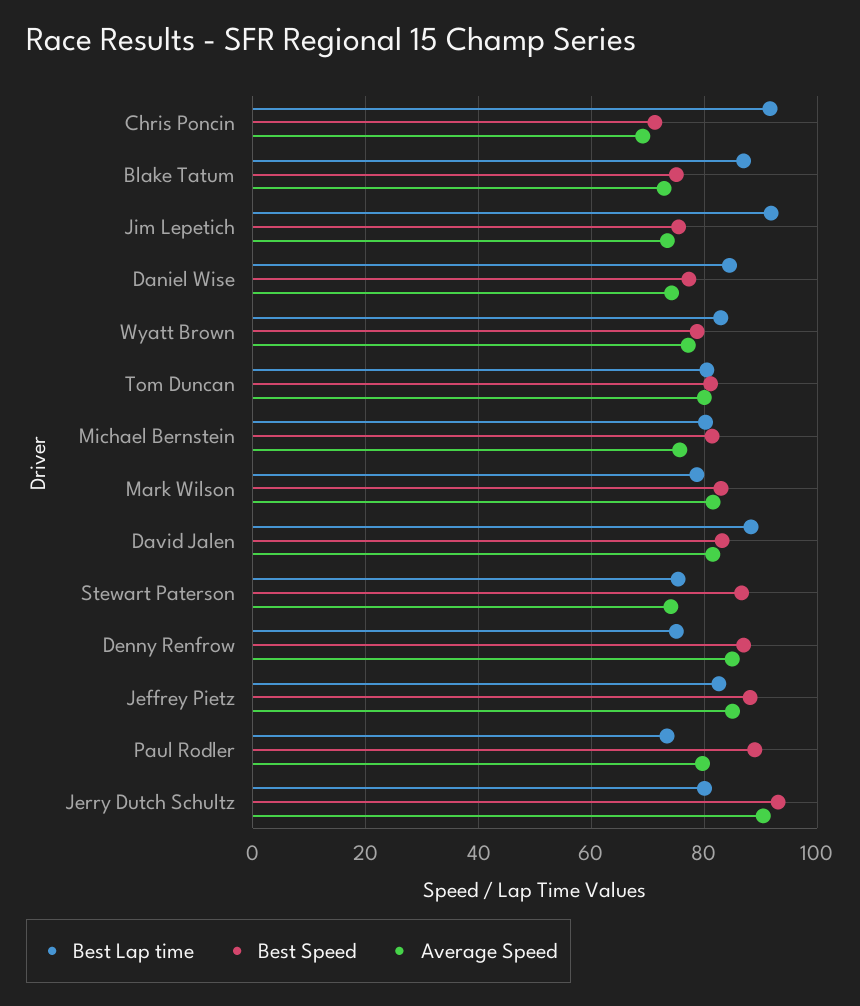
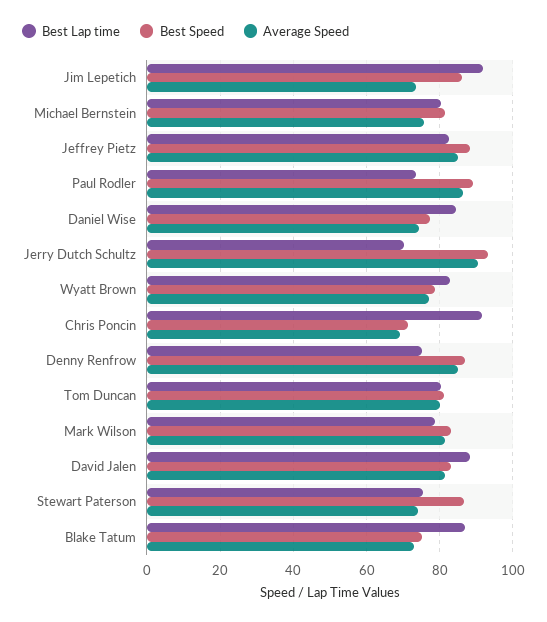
  {
    "Best Lap time": {
      "Chris Poncin": 92,
      "Blake Tatum": 88,
      "Jim Lepetich": 92,
      "Daniel Wise": 84,
      "Wyatt Brown": 82,
      "Tom Duncan": 80,
      "Michael Bernstein": 80,
      "Mark Wilson": 78,
      "David Jalen": 88,
      "Stewart Paterson": 76,
      "Denny Renfrow": 76,
      "Jeffrey Pietz": 82,
      "Paul Rodler": 74,
-     "Jerry Dutch Schultz": 80
+     "Jerry Dutch Schultz": 70
    },
    "Best Speed": {
      "Chris Poncin": 72,
      "Blake Tatum": 76,
-     "Jim Lepetich": 76,
+     "Jim Lepetich": 86,
      "Daniel Wise": 78,
      "Wyatt Brown": 78,
      "Tom Duncan": 82,
      "Michael Bernstein": 82,
      "Mark Wilson": 82,
      "David Jalen": 84,
      "Stewart Paterson": 86,
      "Denny Renfrow": 86,
      "Jeffrey Pietz": 88,
      "Paul Rodler": 88,
      "Jerry Dutch Schultz": 94
    },
    "Average Speed": {
      "Chris Poncin": 70,
      "Blake Tatum": 72,
      "Jim Lepetich": 74,
      "Daniel Wise": 74,
      "Wyatt Brown": 78,
      "Tom Duncan": 80,
      "Michael Bernstein": 76,
      "Mark Wilson": 82,
      "David Jalen": 82,
      "Stewart Paterson": 74,
      "Denny Renfrow": 84,
      "Jeffrey Pietz": 86,
-     "Paul Rodler": 80,
+     "Paul Rodler": 86,
      "Jerry Dutch Schultz": 90
    }
  }

